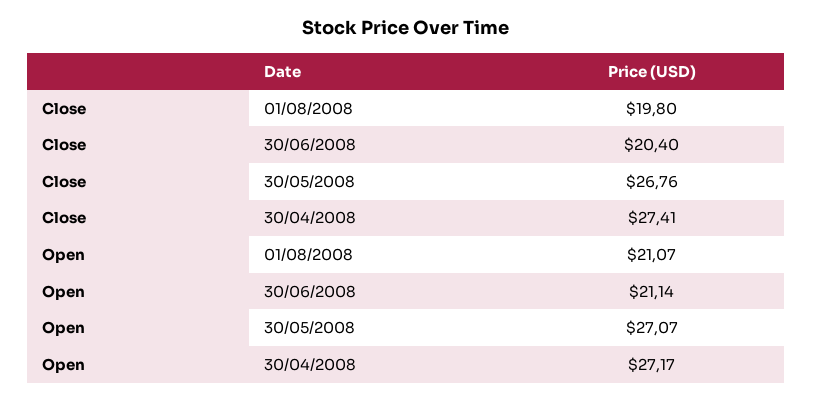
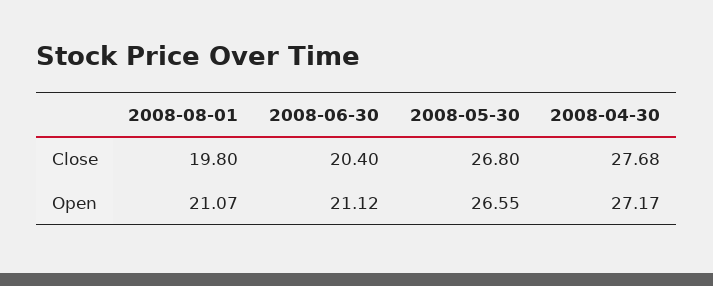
  {
    "Close": {
      "01/08/2008": 19.8,
      "30/06/2008": 20.4,
-     "30/05/2008": 26.76,
+     "30/05/2008": 26.8,
-     "30/04/2008": 27.41
+     "30/04/2008": 27.68
    },
    "Open": {
      "01/08/2008": 21.07,
-     "30/06/2008": 21.14,
+     "30/06/2008": 21.12,
-     "30/05/2008": 27.07,
+     "30/05/2008": 26.55,
      "30/04/2008": 27.17
    }
  }

